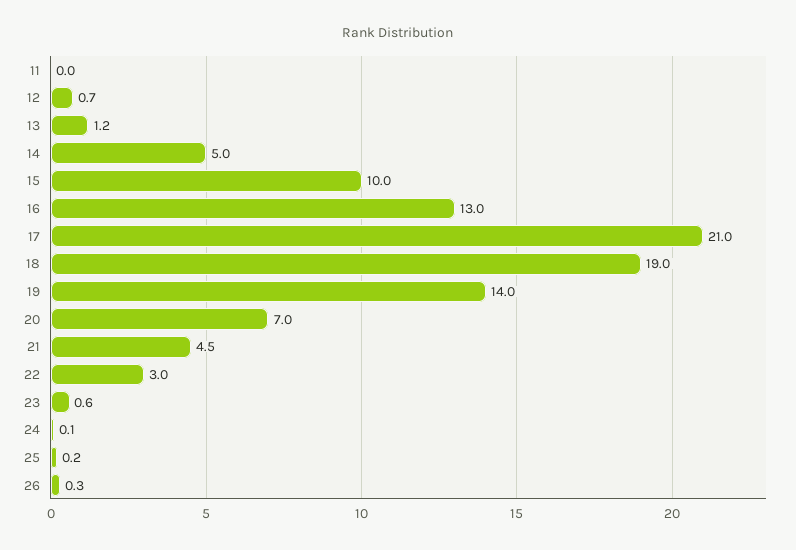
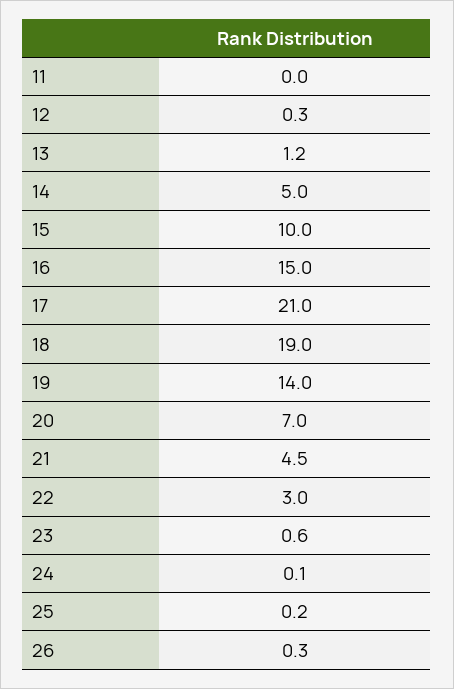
  {
    "11": 0,
-   "12": 0.7,
+   "12": 0.3,
    "13": 1.2,
    "14": 5,
    "15": 10,
-   "16": 13,
+   "16": 15,
    "17": 21,
    "18": 19,
    "19": 14,
    "20": 7,
    "21": 4.5,
    "22": 3,
    "23": 0.6,
    "24": 0.1,
    "25": 0.2,
    "26": 0.3
  }

